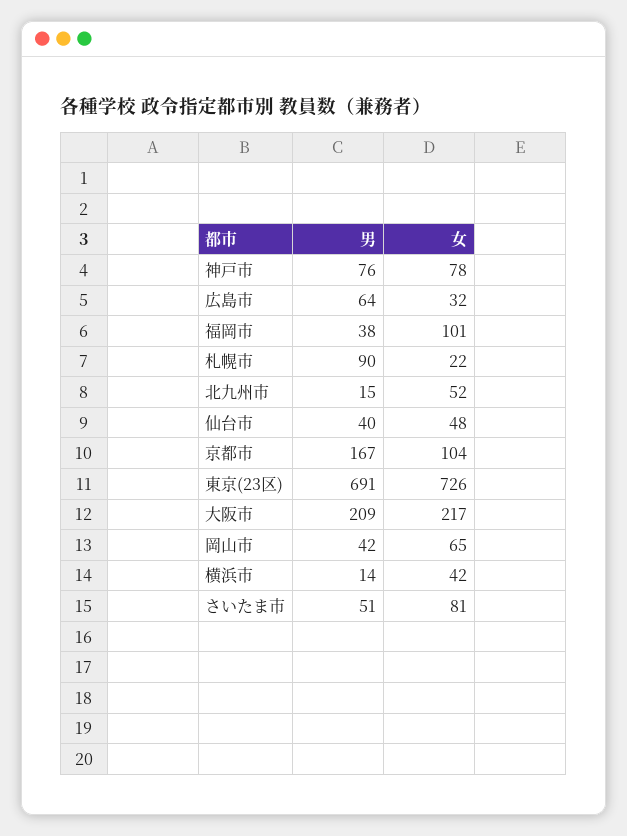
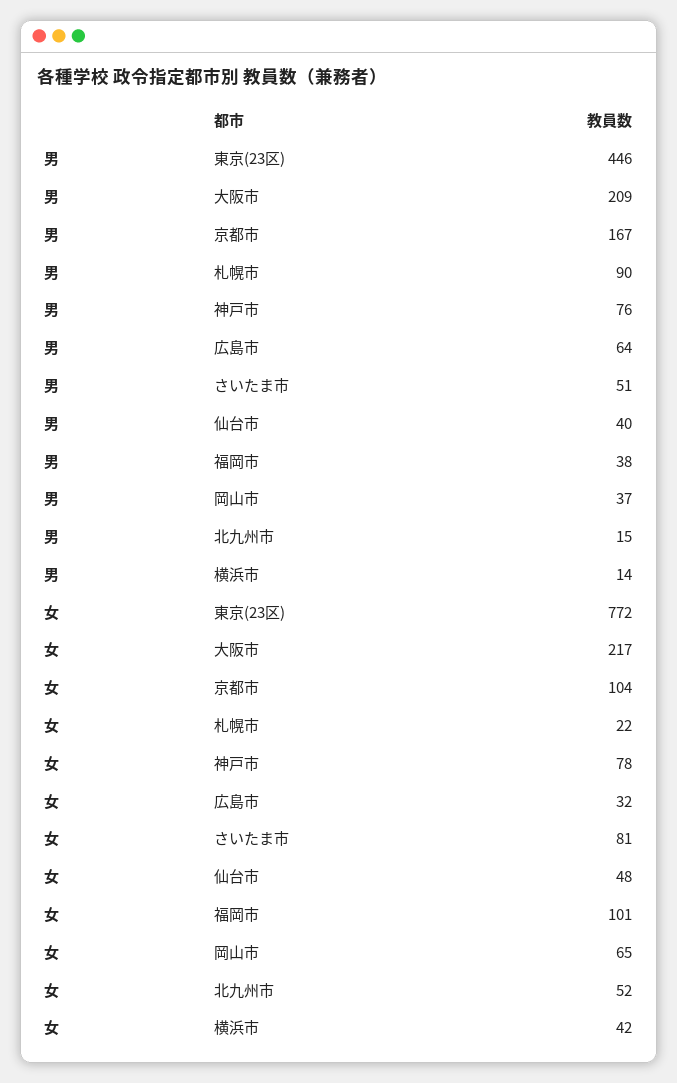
  {
    "男": {
      "神戸市": 76,
      "広島市": 64,
      "福岡市": 38,
      "札幌市": 90,
      "北九州市": 15,
      "仙台市": 40,
      "京都市": 167,
-     "東京(23区)": 691,
+     "東京(23区)": 446,
      "大阪市": 209,
-     "岡山市": 42,
+     "岡山市": 37,
      "横浜市": 14,
      "さいたま市": 51
    },
    "女": {
      "神戸市": 78,
      "広島市": 32,
      "福岡市": 101,
      "札幌市": 22,
      "北九州市": 52,
      "仙台市": 48,
      "京都市": 104,
-     "東京(23区)": 726,
+     "東京(23区)": 772,
      "大阪市": 217,
      "岡山市": 65,
      "横浜市": 42,
      "さいたま市": 81
    }
  }

